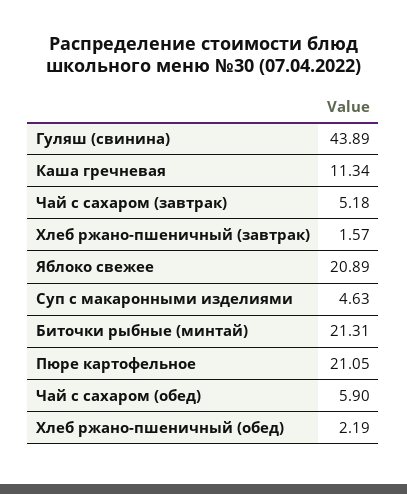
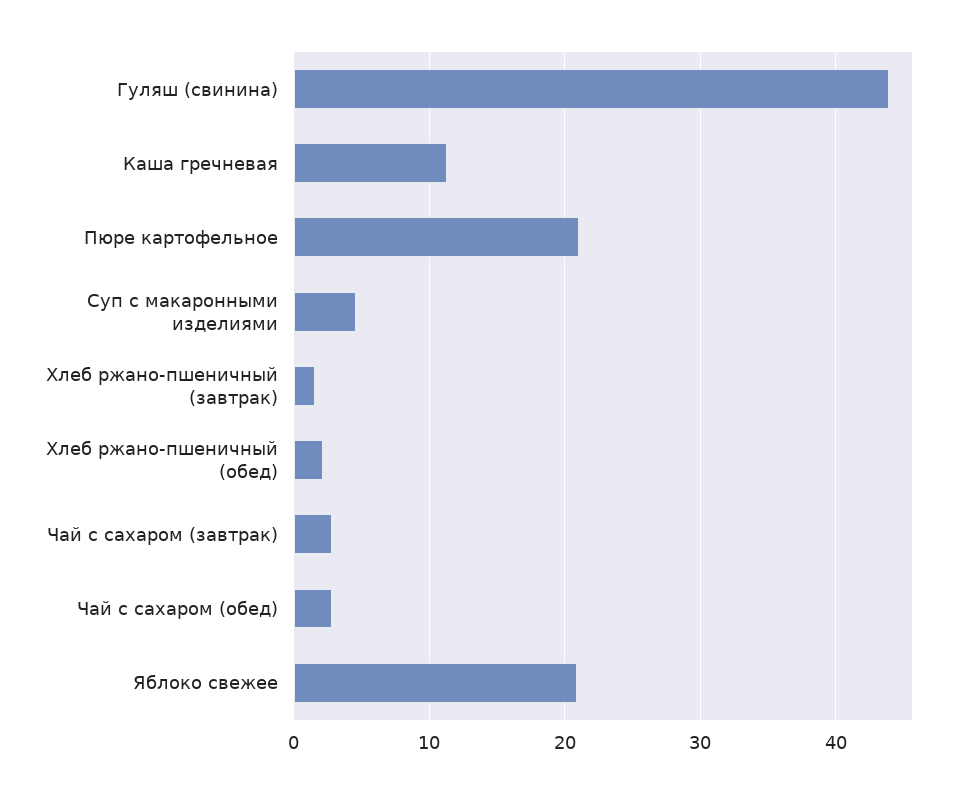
  {
    "Гуляш (свинина)": 43.89,
    "Каша гречневая": 11.34,
-   "Чай с сахаром (завтрак)": 5.18,
+   "Чай с сахаром (завтрак)": 3,
    "Хлеб ржано-пшеничный (завтрак)": 1.57,
    "Яблоко свежее": 20.89,
    "Суп с макаронными изделиями": 4.63,
-   "Биточки рыбные (минтай)": 21.31,
    "Пюре картофельное": 21.05,
-   "Чай с сахаром (обед)": 5.9,
+   "Чай с сахаром (обед)": 3,
    "Хлеб ржано-пшеничный (обед)": 2.19
  }

